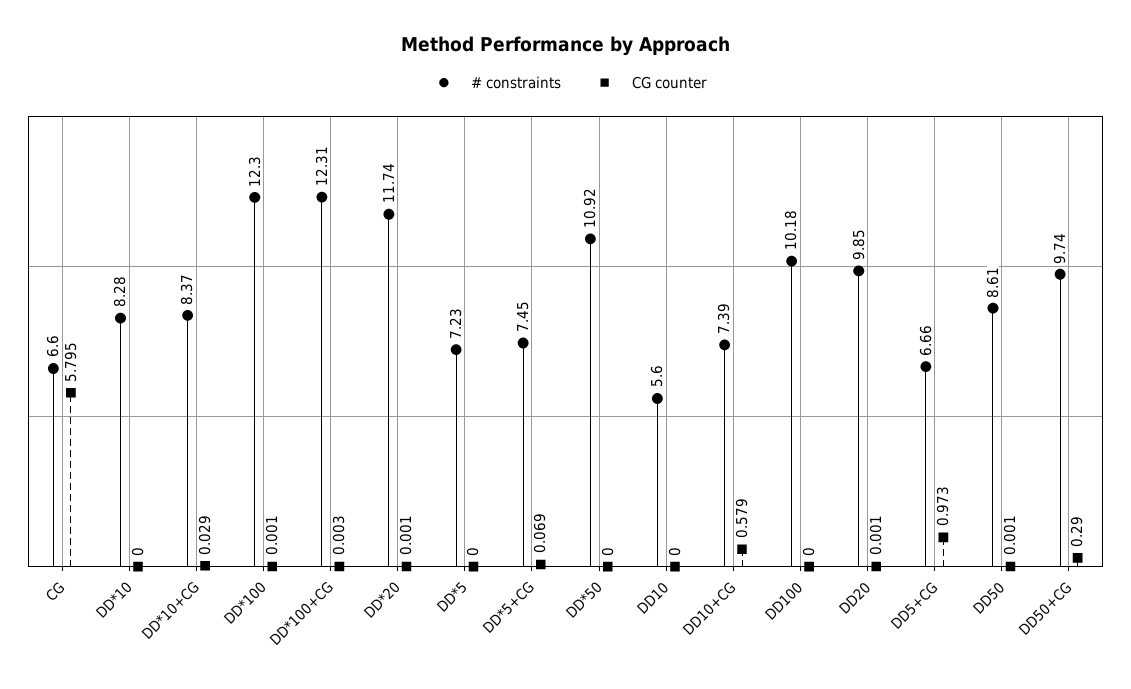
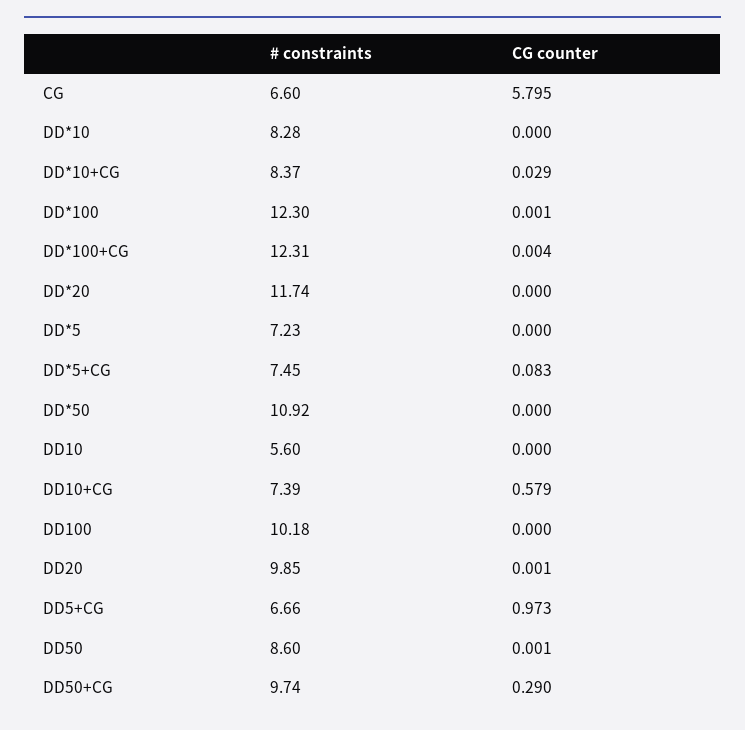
  {
    "# constraints": {
      "CG": 6.6,
      "DD*10": 8.28,
      "DD*10+CG": 8.37,
      "DD*100": 12.3,
      "DD*100+CG": 12.31,
      "DD*20": 11.74,
      "DD*5": 7.23,
      "DD*5+CG": 7.45,
      "DD*50": 10.92,
      "DD10": 5.6,
      "DD10+CG": 7.39,
      "DD100": 10.18,
      "DD20": 9.85,
      "DD5+CG": 6.66,
-     "DD50": 8.61,
+     "DD50": 8.6,
      "DD50+CG": 9.74
    },
    "CG counter": {
      "CG": 5.795,
      "DD*10": 0,
      "DD*10+CG": 0.029,
      "DD*100": 0.001,
-     "DD*100+CG": 0.003,
+     "DD*100+CG": 0.004,
-     "DD*20": 0.001,
+     "DD*20": 0,
      "DD*5": 0,
-     "DD*5+CG": 0.069,
+     "DD*5+CG": 0.083,
      "DD*50": 0,
      "DD10": 0,
      "DD10+CG": 0.579,
      "DD100": 0,
      "DD20": 0.001,
      "DD5+CG": 0.973,
      "DD50": 0.001,
      "DD50+CG": 0.29
    }
  }

